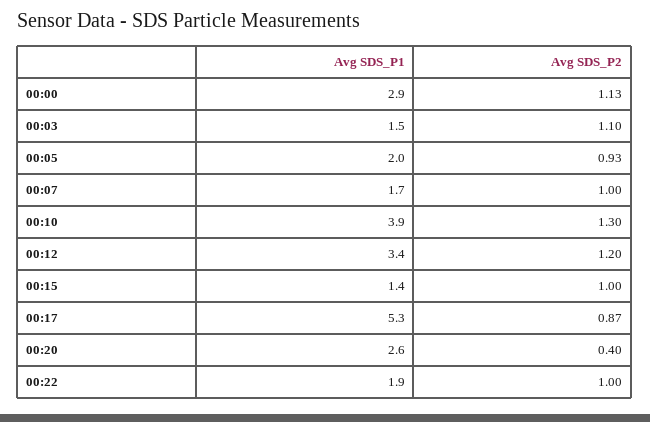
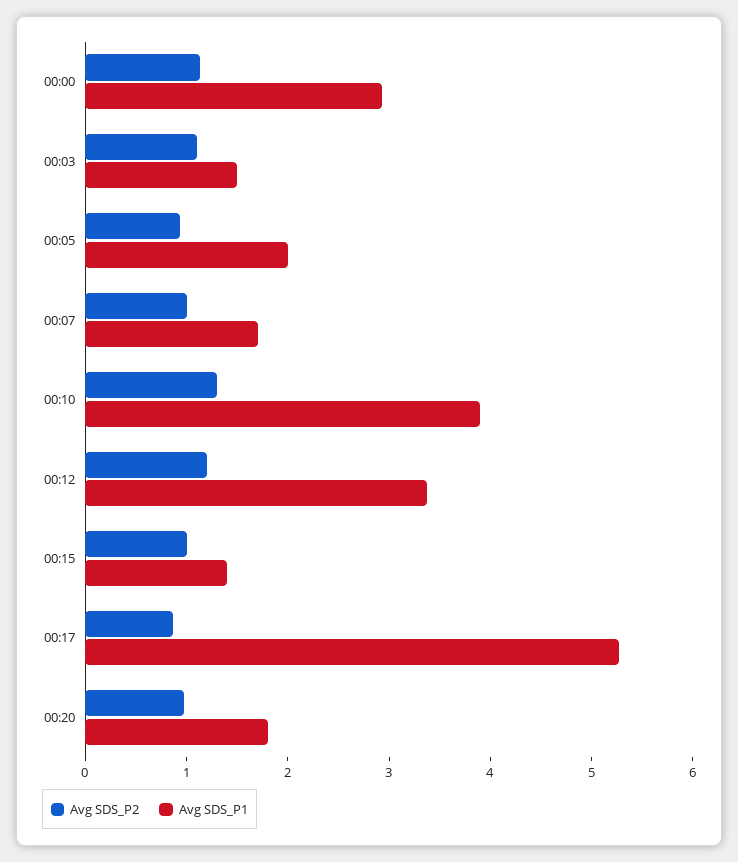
  {
    "Avg SDS_P1": {
      "00:00": 2.9,
      "00:03": 1.5,
      "00:05": 2,
      "00:07": 1.7,
      "00:10": 3.9,
      "00:12": 3.4,
      "00:15": 1.4,
      "00:17": 5.3,
-     "00:20": 2.6,
+     "00:20": 1.8
-     "00:22": 1.9
    },
    "Avg SDS_P2": {
      "00:00": 1.13,
      "00:03": 1.1,
      "00:05": 0.93,
      "00:07": 1,
      "00:10": 1.3,
      "00:12": 1.2,
      "00:15": 1,
      "00:17": 0.87,
-     "00:20": 0.4,
+     "00:20": 1
-     "00:22": 1
    }
  }

